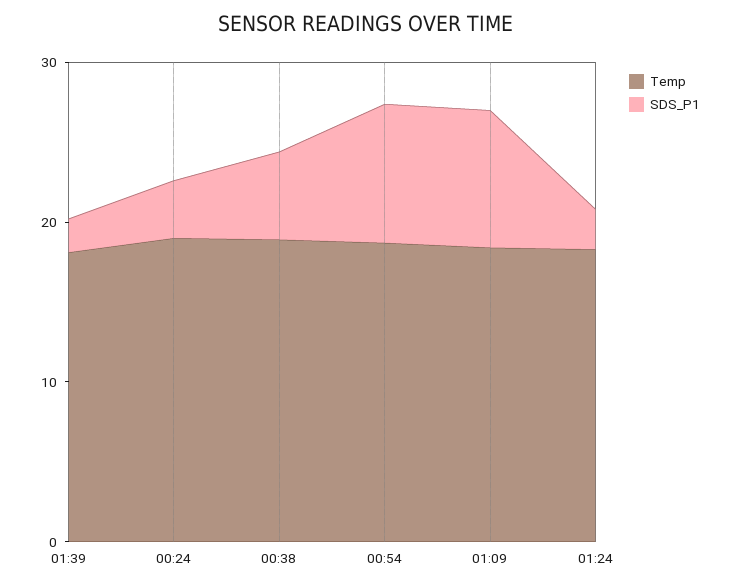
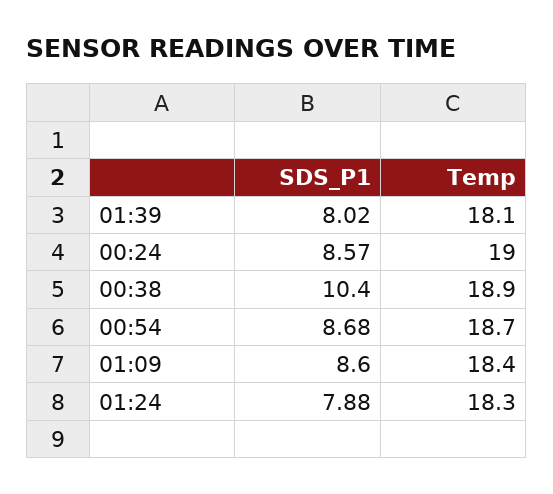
  {
    "Temp": {
      "01:39": 18.1,
      "00:24": 19,
      "00:38": 18.9,
      "00:54": 18.7,
      "01:09": 18.4,
      "01:24": 18.3
    },
    "SDS_P1": {
-     "01:39": 2,
+     "01:39": 8.02,
-     "00:24": 4,
+     "00:24": 8.57,
-     "00:38": 6,
+     "00:38": 10.4,
      "00:54": 8.68,
      "01:09": 8.6,
-     "01:24": 2
+     "01:24": 7.88
    }
  }

